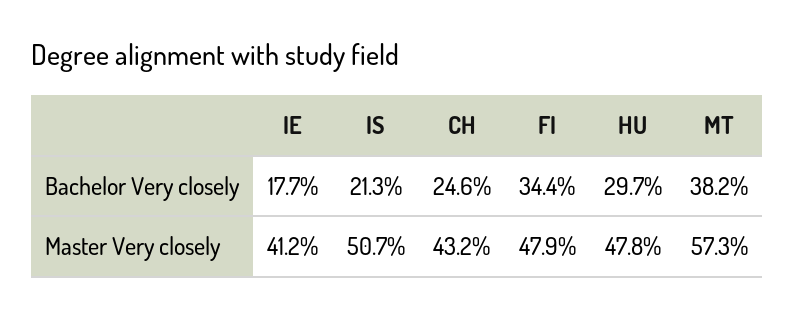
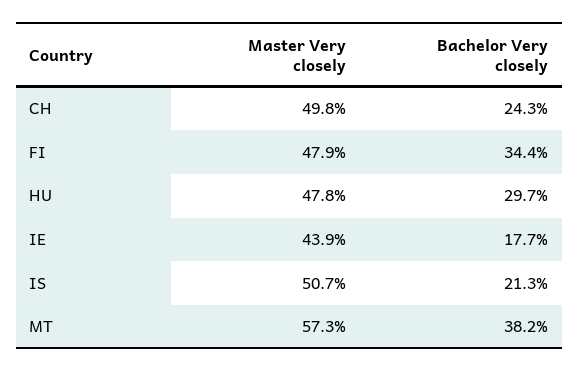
  {
    "IE": {
      "Bachelor Very closely": 17.7,
-     "Master Very closely": 41.2
+     "Master Very closely": 43.9
    },
    "IS": {
      "Bachelor Very closely": 21.3,
      "Master Very closely": 50.7
    },
    "CH": {
-     "Bachelor Very closely": 24.6,
+     "Bachelor Very closely": 24.3,
-     "Master Very closely": 43.2
+     "Master Very closely": 49.8
    },
    "FI": {
      "Bachelor Very closely": 34.4,
      "Master Very closely": 47.9
    },
    "HU": {
      "Bachelor Very closely": 29.7,
      "Master Very closely": 47.8
    },
    "MT": {
      "Bachelor Very closely": 38.2,
      "Master Very closely": 57.3
    }
  }

